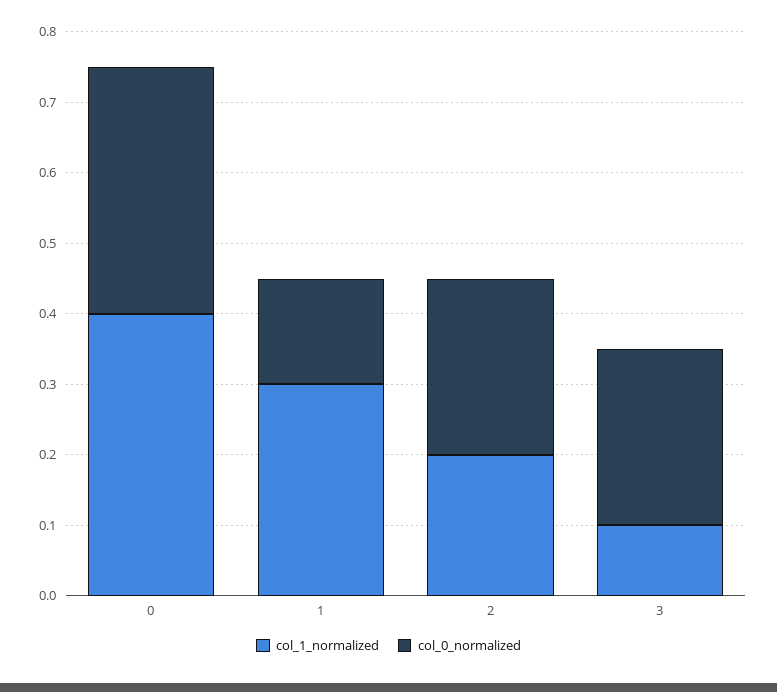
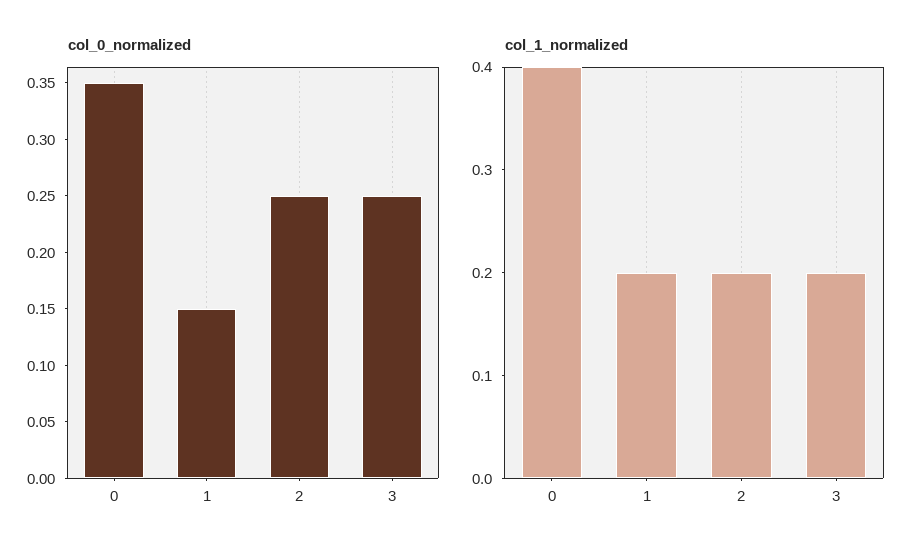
  {
    "col_1_normalized": {
      "0": 0.4,
-     "1": 0.3,
+     "1": 0.2,
      "2": 0.2,
-     "3": 0.1
+     "3": 0.2
    },
    "col_0_normalized": {
      "0": 0.35,
      "1": 0.15,
      "2": 0.25,
      "3": 0.25
    }
  }

